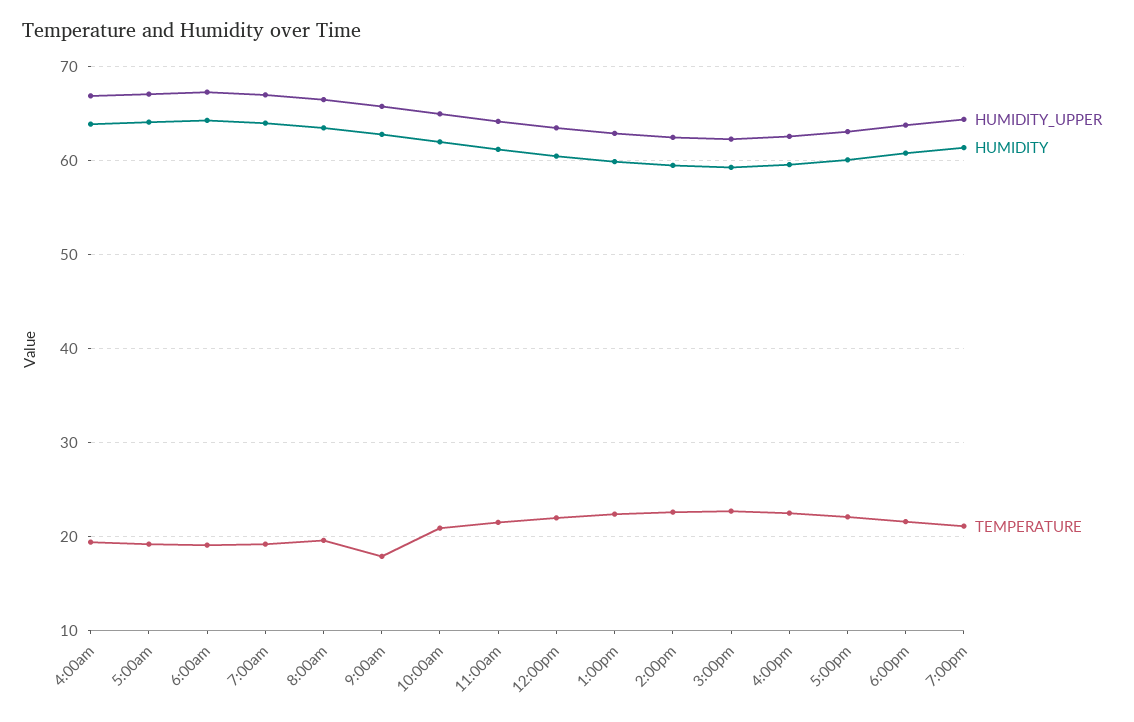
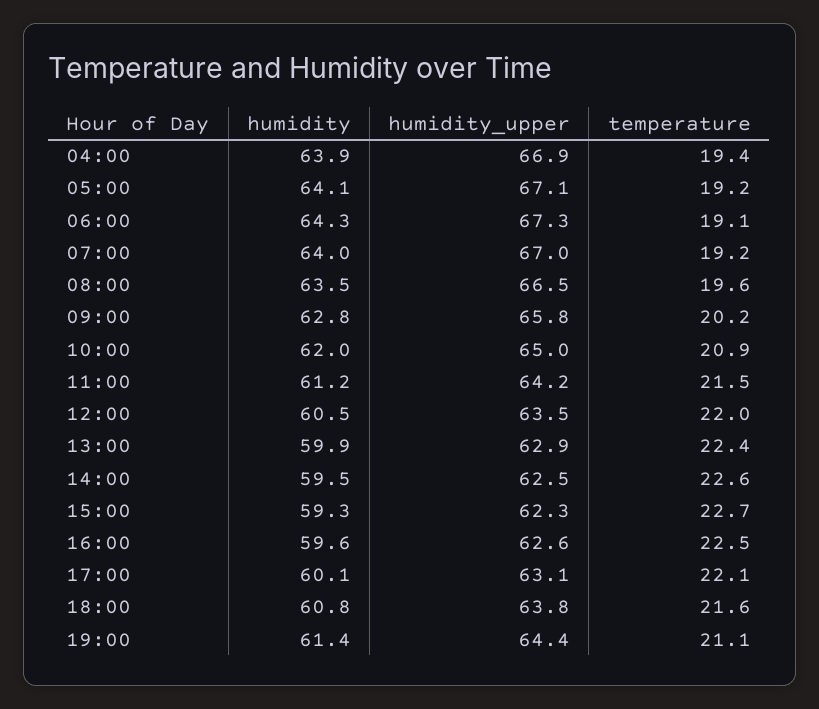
  {
    "HUMIDITY_UPPER": {
      "4:00am": 66.9,
      "5:00am": 67.1,
      "6:00am": 67.3,
      "7:00am": 67,
      "8:00am": 66.5,
      "9:00am": 65.8,
      "10:00am": 65,
      "11:00am": 64.2,
      "12:00pm": 63.5,
      "1:00pm": 62.9,
      "2:00pm": 62.5,
      "3:00pm": 62.3,
      "4:00pm": 62.6,
      "5:00pm": 63.1,
      "6:00pm": 63.8,
      "7:00pm": 64.4
    },
    "HUMIDITY": {
      "4:00am": 63.9,
      "5:00am": 64.1,
      "6:00am": 64.3,
      "7:00am": 64,
      "8:00am": 63.5,
      "9:00am": 62.8,
      "10:00am": 62,
      "11:00am": 61.2,
      "12:00pm": 60.5,
      "1:00pm": 59.9,
      "2:00pm": 59.5,
      "3:00pm": 59.3,
      "4:00pm": 59.6,
      "5:00pm": 60.1,
      "6:00pm": 60.8,
      "7:00pm": 61.4
    },
    "TEMPERATURE": {
      "4:00am": 19.4,
      "5:00am": 19.2,
      "6:00am": 19.1,
      "7:00am": 19.2,
      "8:00am": 19.6,
-     "9:00am": 18,
+     "9:00am": 20.2,
      "10:00am": 20.9,
      "11:00am": 21.5,
      "12:00pm": 22,
      "1:00pm": 22.4,
      "2:00pm": 22.6,
      "3:00pm": 22.7,
      "4:00pm": 22.5,
      "5:00pm": 22.1,
      "6:00pm": 21.6,
      "7:00pm": 21.1
    }
  }

